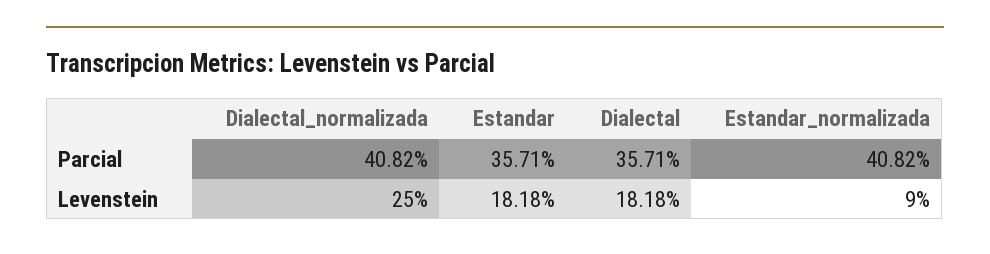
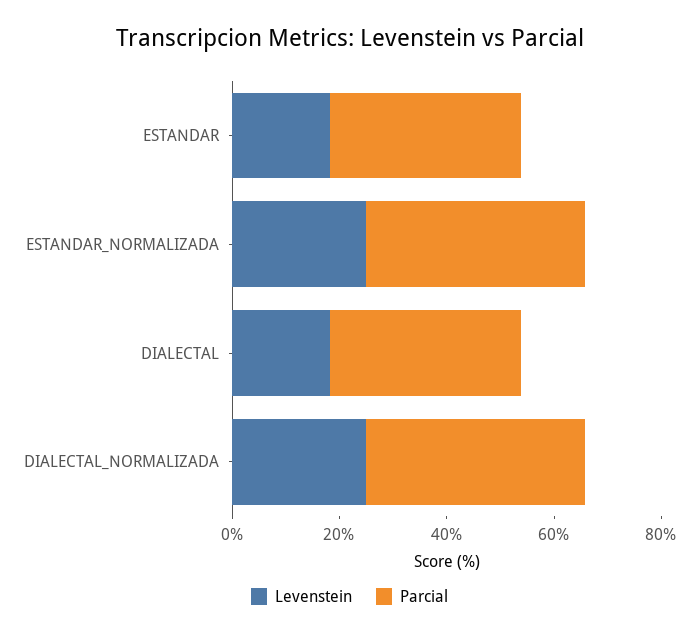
  {
    "Parcial": {
      "Dialectal_normalizada": 40.82,
      "Estandar": 35.71,
      "Dialectal": 35.71,
      "Estandar_normalizada": 40.82
    },
    "Levenstein": {
      "Dialectal_normalizada": 25,
      "Estandar": 18.18,
      "Dialectal": 18.18,
-     "Estandar_normalizada": 9
+     "Estandar_normalizada": 25
    }
  }

